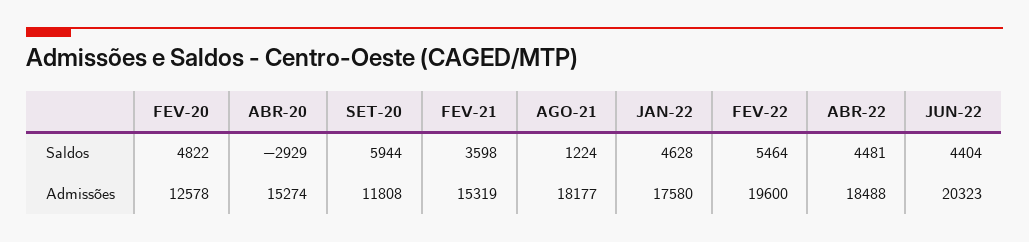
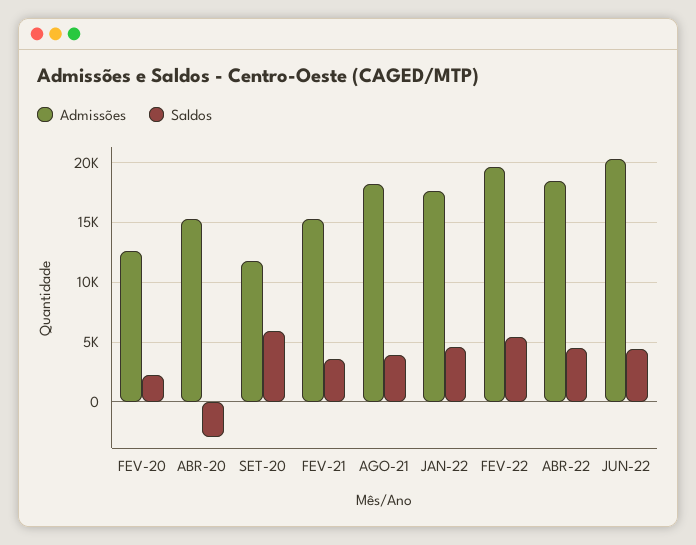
  {
    "Saldos": {
-     "FEV-20": 4822,
+     "FEV-20": 2000,
      "ABR-20": -2929,
      "SET-20": 5944,
      "FEV-21": 3598,
-     "AGO-21": 1224,
+     "AGO-21": 4000,
      "JAN-22": 4628,
      "FEV-22": 5464,
      "ABR-22": 4481,
      "JUN-22": 4404
    },
    "Admissões": {
      "FEV-20": 12578,
      "ABR-20": 15274,
      "SET-20": 11808,
      "FEV-21": 15319,
      "AGO-21": 18177,
      "JAN-22": 17580,
      "FEV-22": 19600,
      "ABR-22": 18488,
      "JUN-22": 20323
    }
  }

